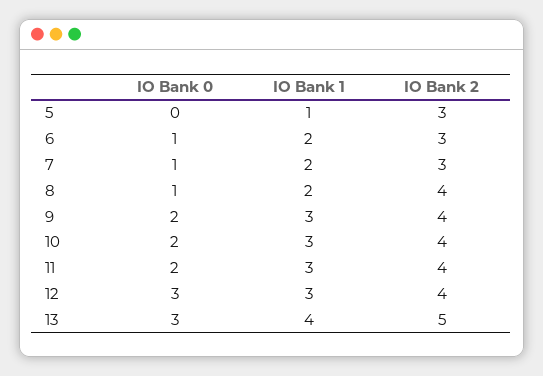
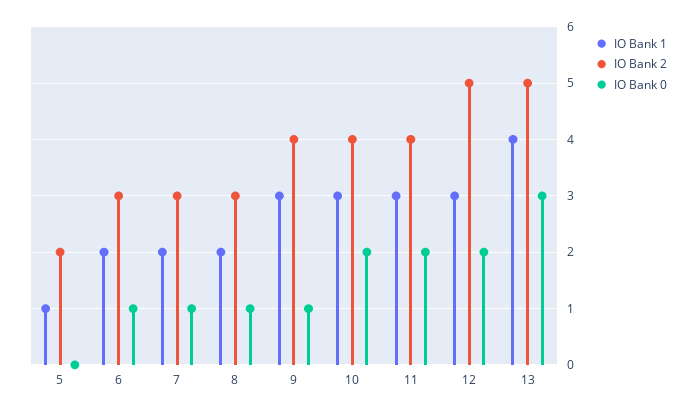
  {
    "IO Bank 0": {
      "5": 0,
      "6": 1,
      "7": 1,
      "8": 1,
-     "9": 2,
+     "9": 1,
      "10": 2,
      "11": 2,
-     "12": 3,
+     "12": 2,
      "13": 3
    },
    "IO Bank 1": {
      "5": 1,
      "6": 2,
      "7": 2,
      "8": 2,
      "9": 3,
      "10": 3,
      "11": 3,
      "12": 3,
      "13": 4
    },
    "IO Bank 2": {
-     "5": 3,
+     "5": 2,
      "6": 3,
      "7": 3,
-     "8": 4,
+     "8": 3,
      "9": 4,
      "10": 4,
      "11": 4,
-     "12": 4,
+     "12": 5,
      "13": 5
    }
  }

